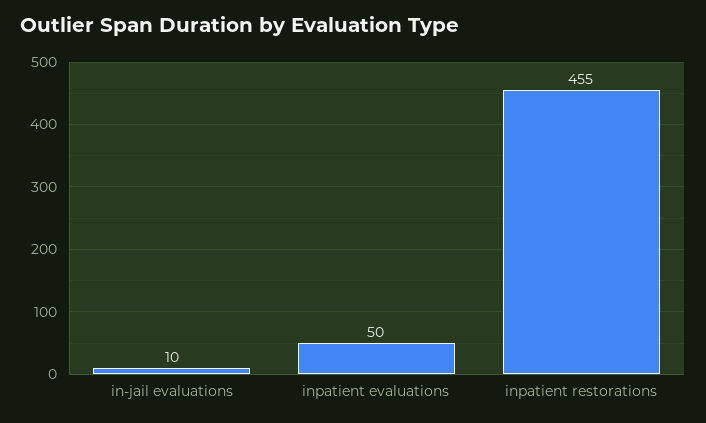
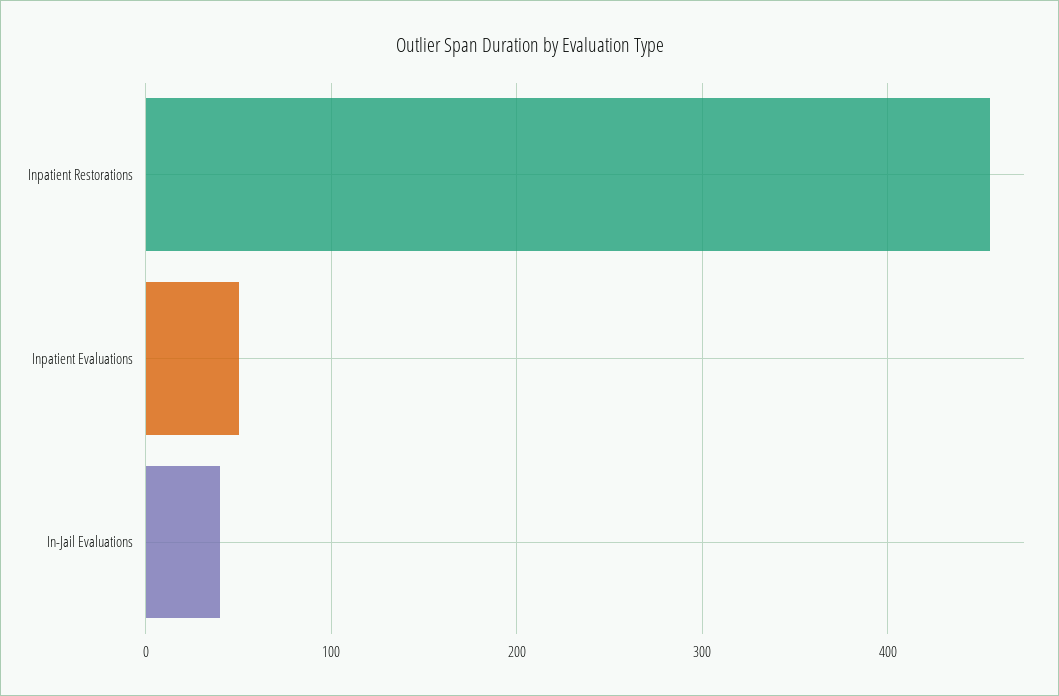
  {
-   "in-jail evaluations": 10,
+   "in-jail evaluations": 40,
    "inpatient evaluations": 50,
    "inpatient restorations": 455
  }

